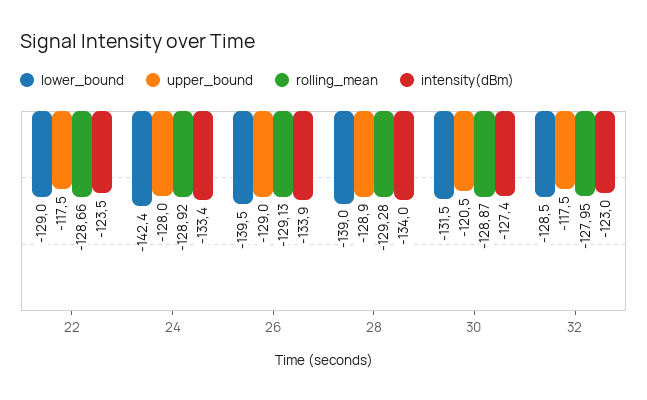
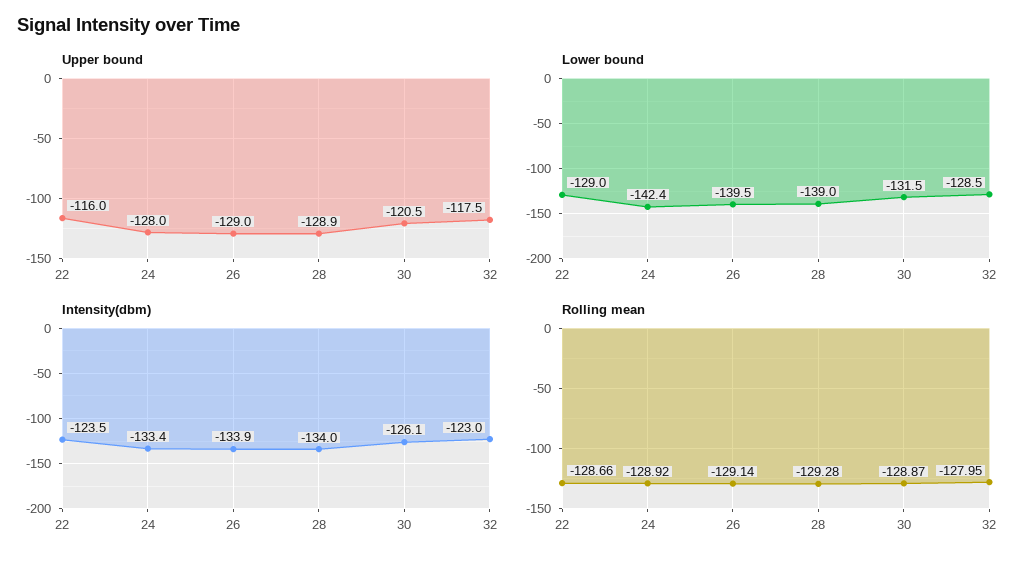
  {
    "lower_bound": {
      "22": -129,
      "24": -142.4,
      "26": -139.5,
      "28": -139,
      "30": -131.5,
      "32": -128.5
    },
    "upper_bound": {
-     "22": -117.5,
+     "22": -116,
      "24": -128,
      "26": -129,
      "28": -128.9,
      "30": -120.5,
      "32": -117.5
    },
    "rolling_mean": {
      "22": -128.66,
      "24": -128.92,
-     "26": -129.13,
+     "26": -129.14,
      "28": -129.28,
      "30": -128.87,
      "32": -127.95
    },
    "intensity(dBm)": {
      "22": -123.5,
      "24": -133.4,
      "26": -133.9,
      "28": -134,
-     "30": -127.4,
+     "30": -126.1,
      "32": -123
    }
  }

